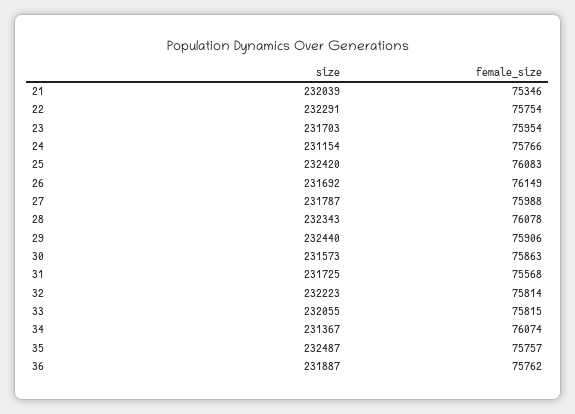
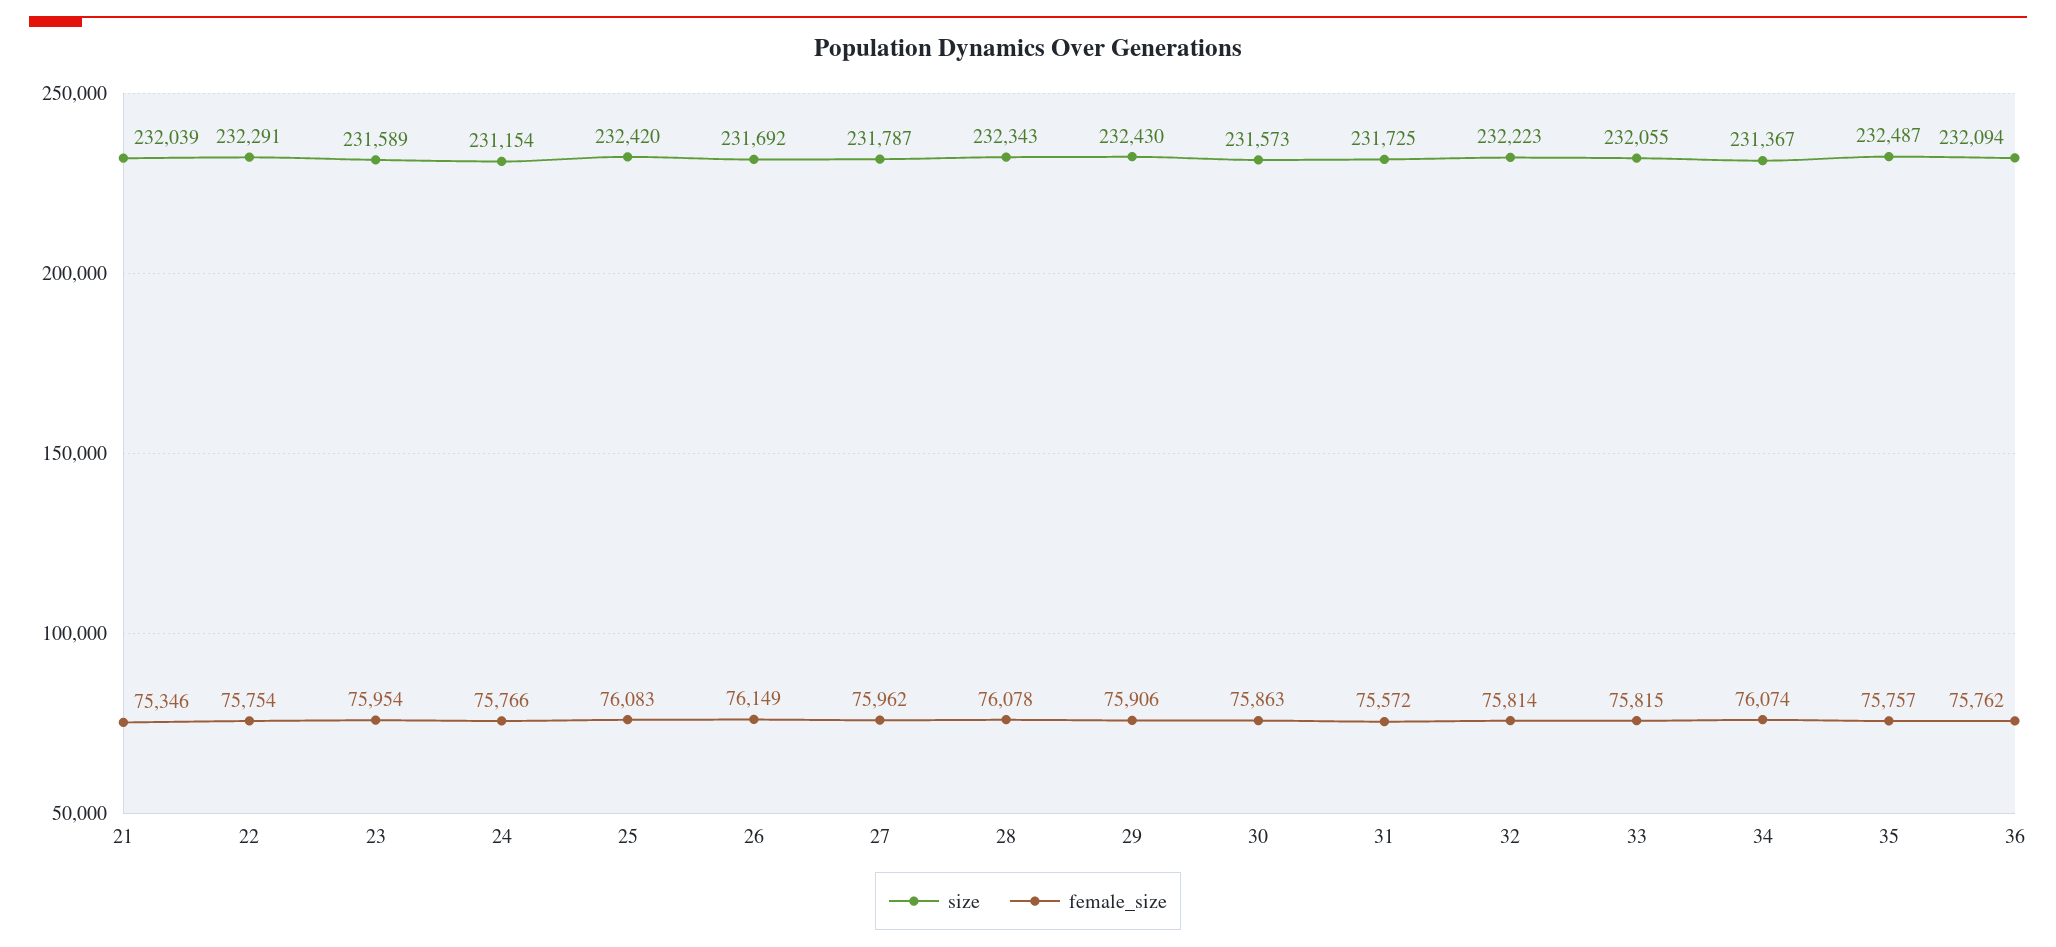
  {
    "size": {
      "21": 232039,
      "22": 232291,
-     "23": 231703,
+     "23": 231589,
      "24": 231154,
      "25": 232420,
      "26": 231692,
      "27": 231787,
      "28": 232343,
-     "29": 232440,
+     "29": 232430,
      "30": 231573,
      "31": 231725,
      "32": 232223,
      "33": 232055,
      "34": 231367,
      "35": 232487,
-     "36": 231887
+     "36": 232094
    },
    "female_size": {
      "21": 75346,
      "22": 75754,
      "23": 75954,
      "24": 75766,
      "25": 76083,
      "26": 76149,
-     "27": 75988,
+     "27": 75962,
      "28": 76078,
      "29": 75906,
      "30": 75863,
-     "31": 75568,
+     "31": 75572,
      "32": 75814,
      "33": 75815,
      "34": 76074,
      "35": 75757,
      "36": 75762
    }
  }

